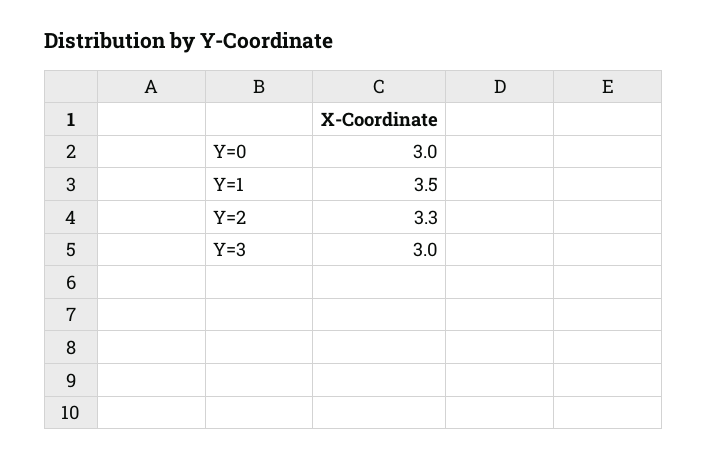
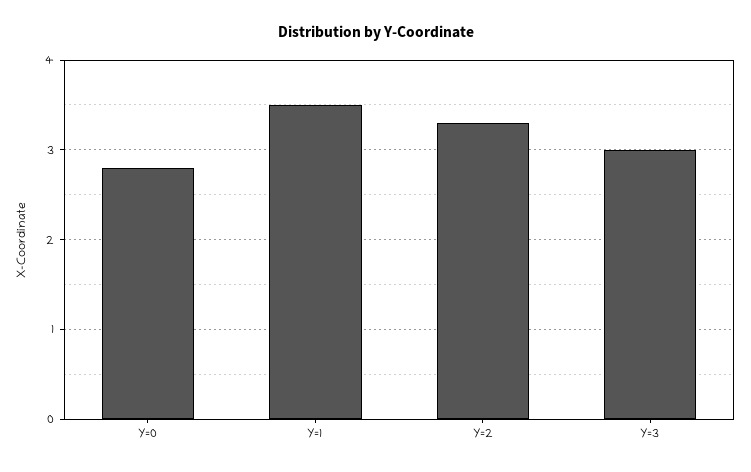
  {
-   "Y=0": 3,
+   "Y=0": 2.8,
    "Y=1": 3.5,
    "Y=2": 3.3,
    "Y=3": 3
  }

